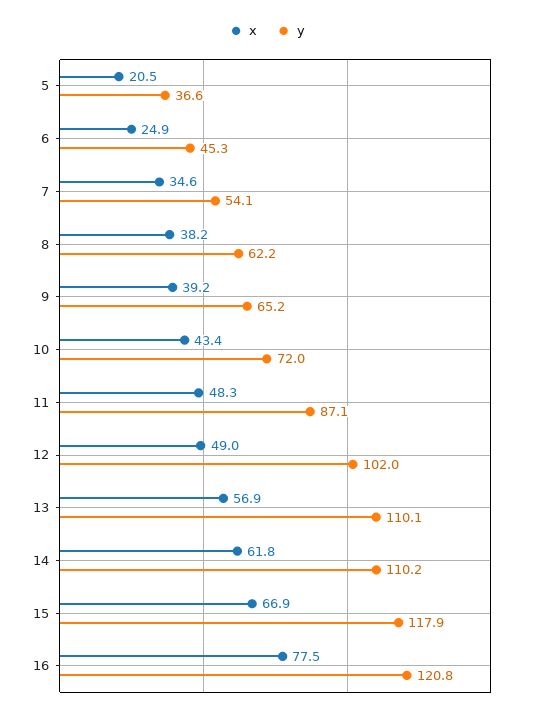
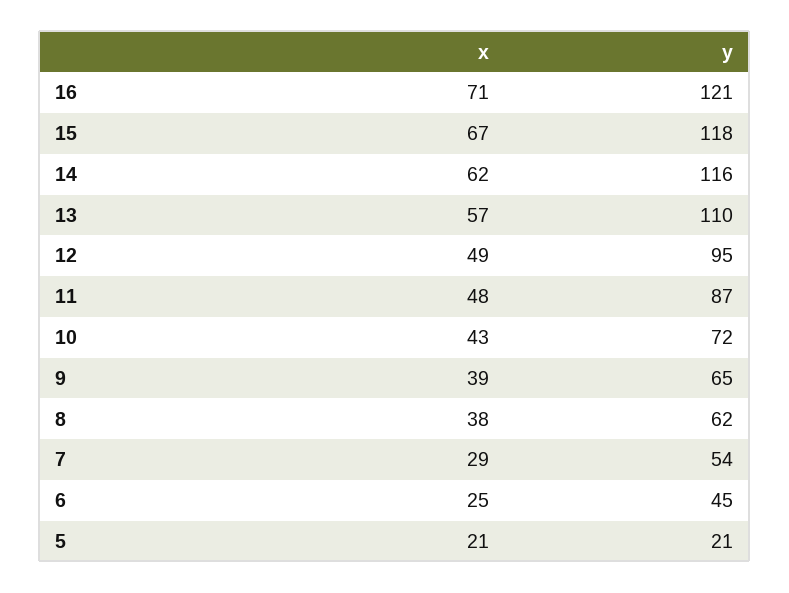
  {
    "x": {
      "5": 20.5,
      "6": 24.9,
-     "7": 34.6,
+     "7": 29,
      "8": 38.2,
      "9": 39.2,
      "10": 43.4,
      "11": 48.3,
      "12": 49,
      "13": 56.9,
      "14": 61.8,
      "15": 66.9,
-     "16": 77.5
+     "16": 71
    },
    "y": {
-     "5": 36.6,
+     "5": 21,
      "6": 45.3,
      "7": 54.1,
      "8": 62.2,
      "9": 65.2,
      "10": 72,
      "11": 87.1,
-     "12": 102,
+     "12": 95,
      "13": 110.1,
-     "14": 110.2,
+     "14": 116,
      "15": 117.9,
      "16": 120.8
    }
  }

